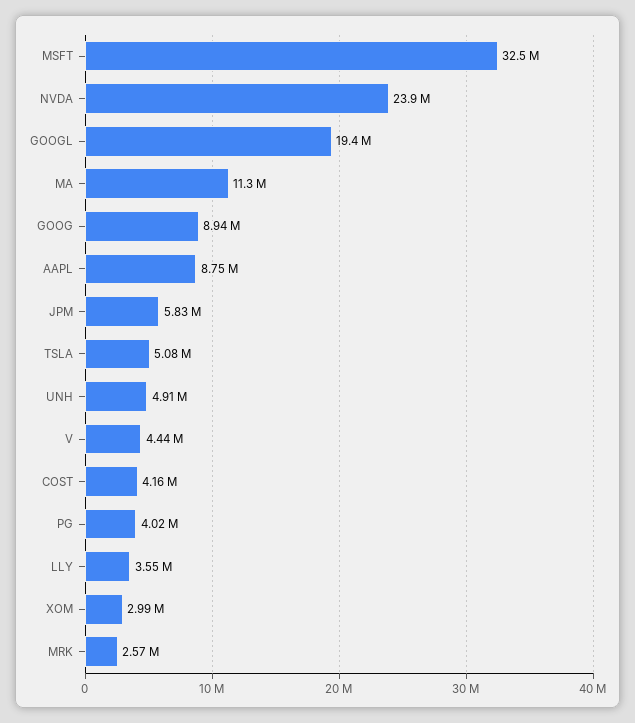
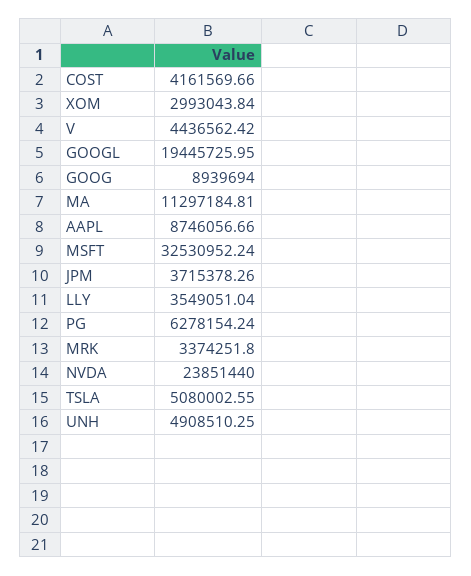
  {
    "MSFT": 32530952.24,
    "NVDA": 23851440,
    "GOOGL": 19445725.95,
    "MA": 11297184.81,
    "GOOG": 8939694,
    "AAPL": 8746056.66,
-   "JPM": 5830000,
+   "JPM": 3715378.26,
    "TSLA": 5080002.55,
    "UNH": 4908510.25,
    "V": 4436562.42,
    "COST": 4161569.66,
-   "PG": 4020000,
+   "PG": 6278154.24,
    "LLY": 3549051.04,
    "XOM": 2993043.84,
-   "MRK": 2570000
+   "MRK": 3374251.8
  }

